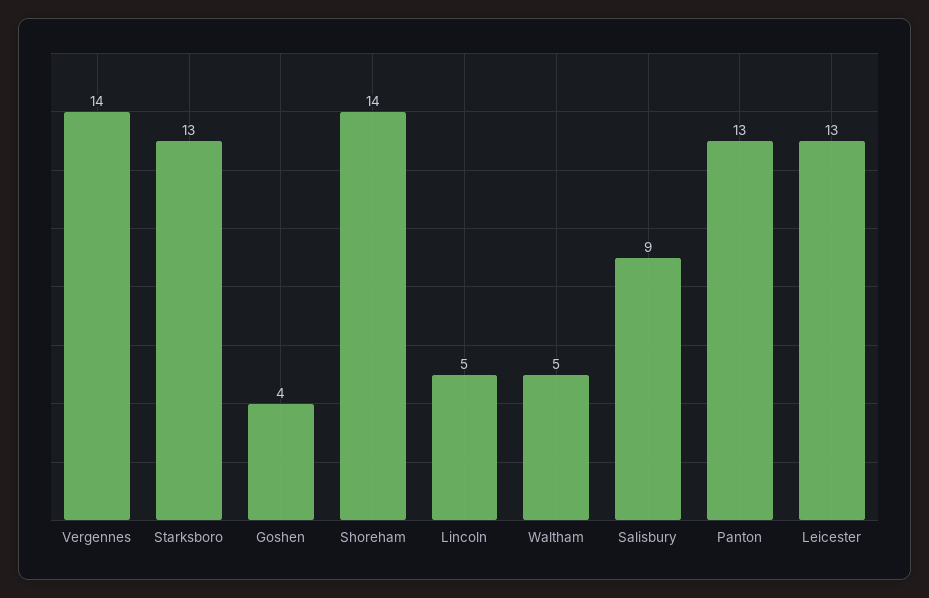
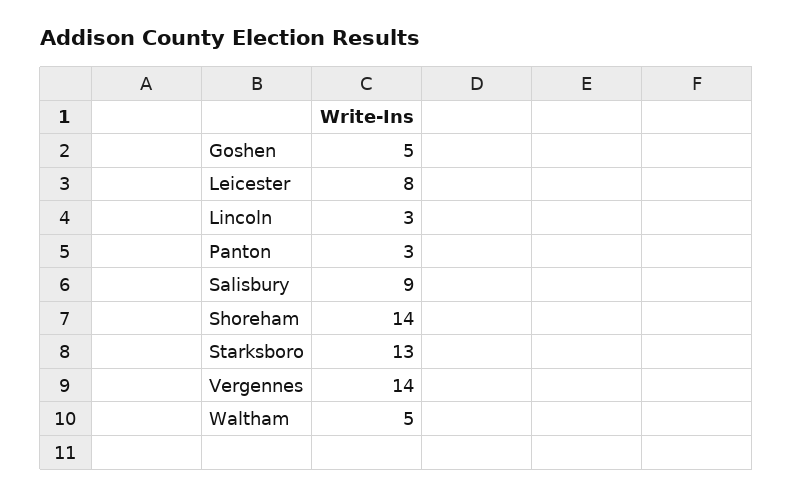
  {
    "Vergennes": 14,
    "Starksboro": 13,
-   "Goshen": 4,
+   "Goshen": 5,
    "Shoreham": 14,
-   "Lincoln": 5,
+   "Lincoln": 3,
    "Waltham": 5,
    "Salisbury": 9,
-   "Panton": 13,
+   "Panton": 3,
-   "Leicester": 13
+   "Leicester": 8
  }

